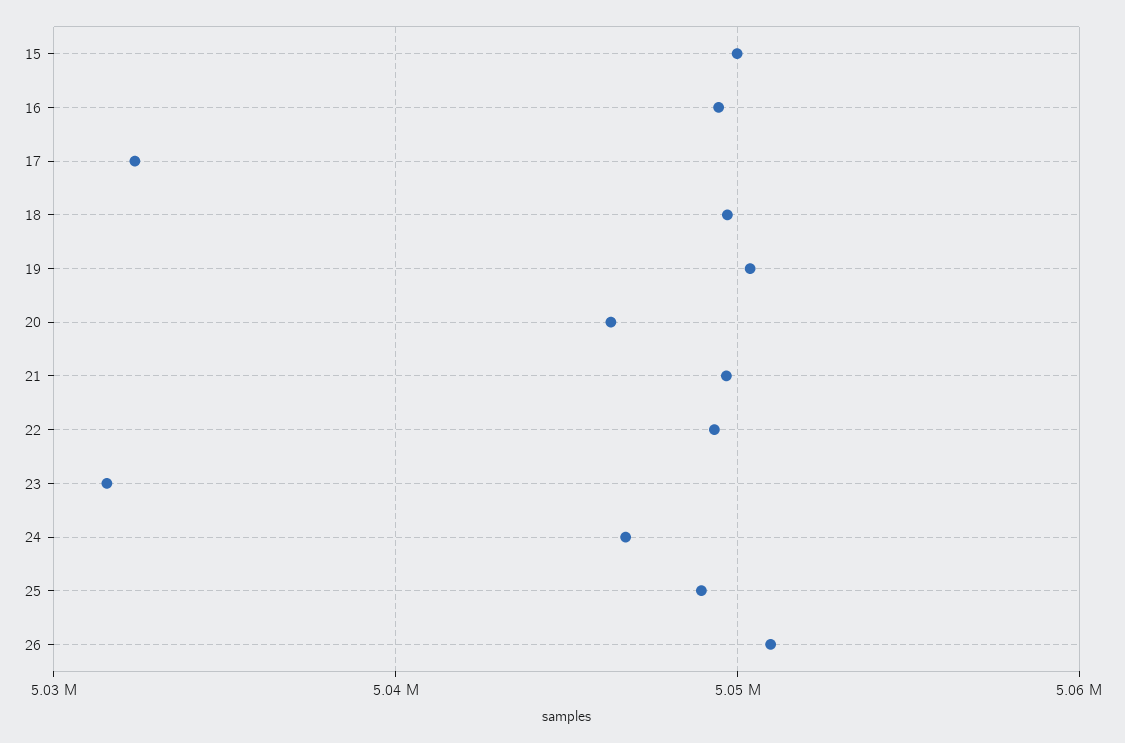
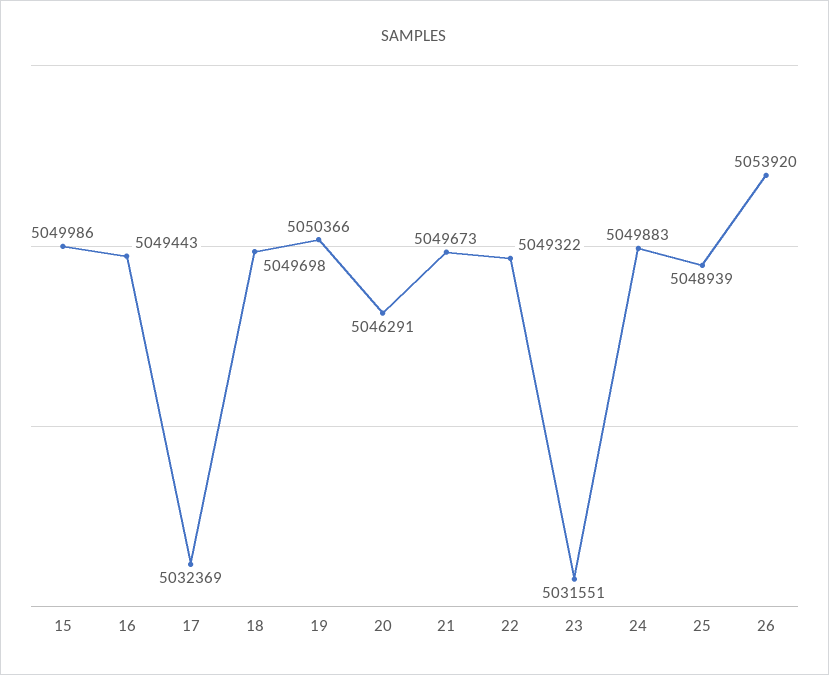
  {
    "15": 5049986,
    "16": 5049443,
    "17": 5032369,
    "18": 5049698,
    "19": 5050366,
    "20": 5046291,
    "21": 5049673,
    "22": 5049322,
    "23": 5031551,
-   "24": 5047000,
+   "24": 5049883,
    "25": 5048939,
-   "26": 5051000
+   "26": 5053920
  }

